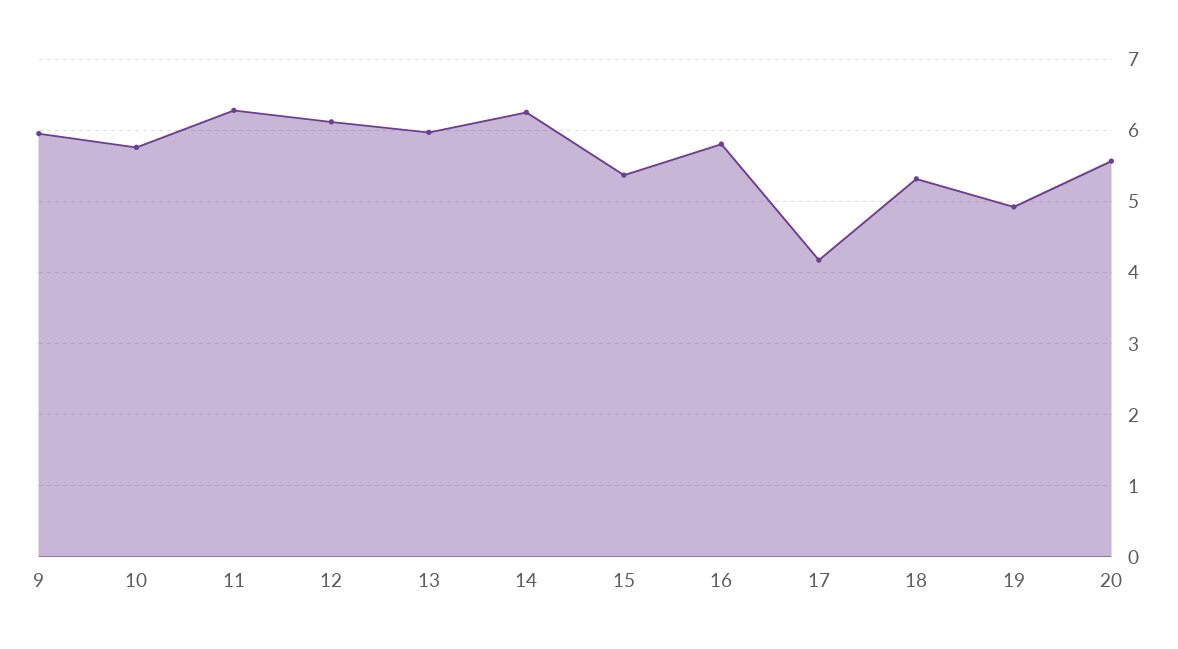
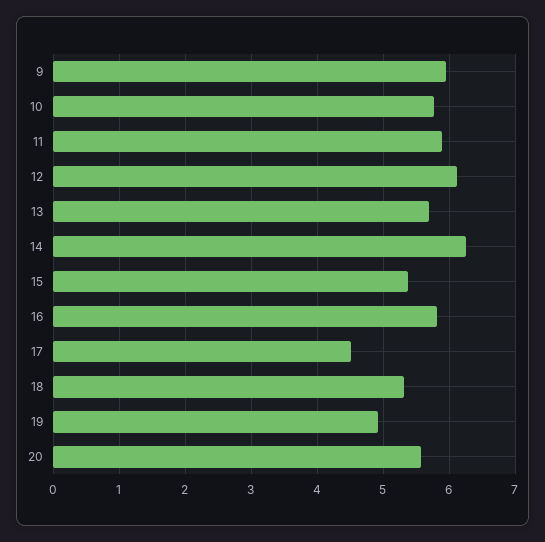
  {
    "9": 6,
    "10": 5.8,
-   "11": 6.3,
+   "11": 5.9,
    "12": 6.1,
-   "13": 6,
+   "13": 5.7,
    "14": 6.3,
    "15": 5.4,
    "16": 5.8,
-   "17": 4.2,
+   "17": 4.5,
    "18": 5.3,
    "19": 4.9,
    "20": 5.6
  }

